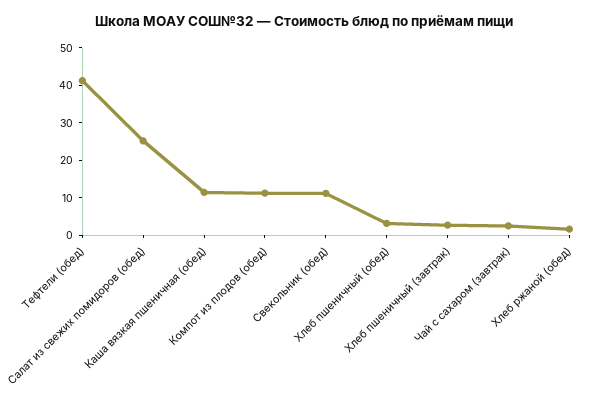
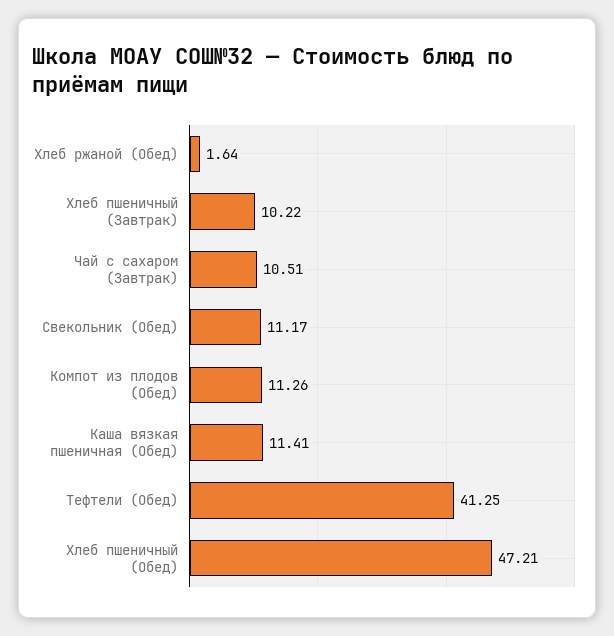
  {
    "Тефтели (обед)": 41.25,
-   "Салат из свежих помидоров (обед)": 25,
    "Каша вязкая пшеничная (обед)": 11.41,
    "Компот из плодов (обед)": 11.26,
    "Свекольник (обед)": 11.17,
-   "Хлеб пшеничный (обед)": 2.5,
+   "Хлеб пшеничный (обед)": 47.21,
-   "Хлеб пшеничный (завтрак)": 2.5,
+   "Хлеб пшеничный (завтрак)": 10.22,
-   "Чай с сахаром (завтрак)": 2.5,
+   "Чай с сахаром (завтрак)": 10.51,
    "Хлеб ржаной (обед)": 1.64
  }

